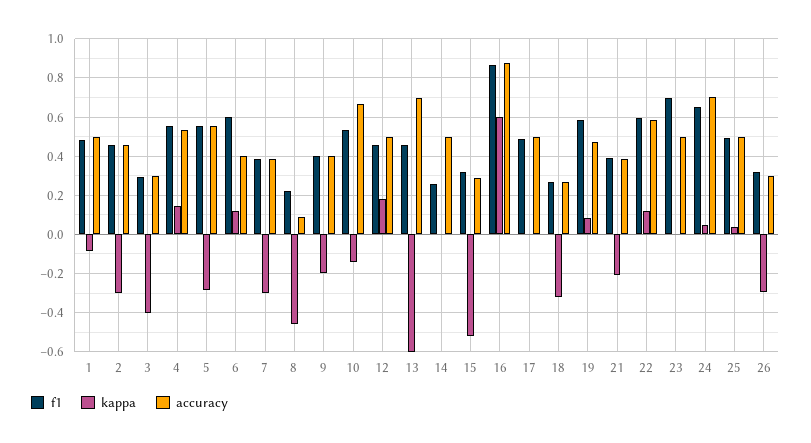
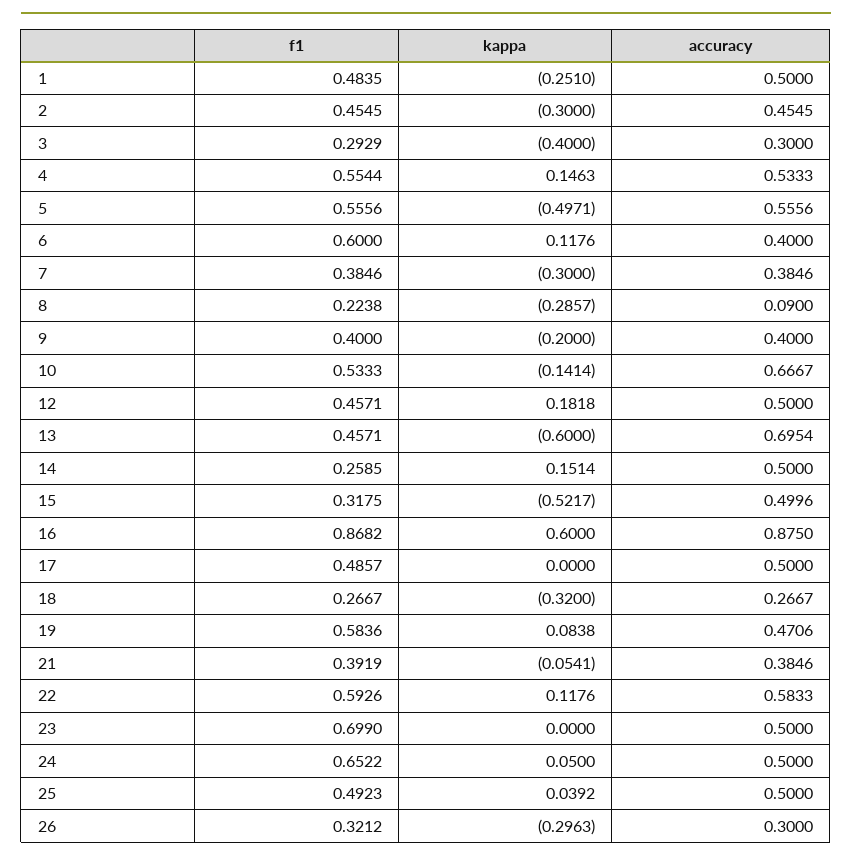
  {
    "f1": {
      "1": 0.4835,
      "2": 0.4545,
      "3": 0.2929,
      "4": 0.5544,
      "5": 0.5556,
      "6": 0.6,
      "7": 0.3846,
      "8": 0.2238,
      "9": 0.4,
      "10": 0.5333,
      "12": 0.4571,
      "13": 0.4571,
      "14": 0.2585,
      "15": 0.3175,
      "16": 0.8682,
      "17": 0.4857,
      "18": 0.2667,
      "19": 0.5836,
      "21": 0.3919,
      "22": 0.5926,
      "23": 0.699,
      "24": 0.6522,
      "25": 0.4923,
      "26": 0.3212
    },
    "kappa": {
-     "1": -0.1,
+     "1": -0.251,
      "2": -0.3,
      "3": -0.4,
      "4": 0.1463,
-     "5": -0.3,
+     "5": -0.4971,
      "6": 0.1176,
      "7": -0.3,
-     "8": -0.45,
+     "8": -0.2857,
      "9": -0.2,
      "10": -0.1414,
      "12": 0.1818,
      "13": -0.6,
-     "14": 0,
+     "14": 0.1514,
      "15": -0.5217,
      "16": 0.6,
      "17": 0,
      "18": -0.32,
      "19": 0.0838,
-     "21": -0.2,
+     "21": -0.0541,
      "22": 0.1176,
      "23": 0,
      "24": 0.05,
      "25": 0.0392,
      "26": -0.2963
    },
    "accuracy": {
      "1": 0.5,
      "2": 0.4545,
      "3": 0.3,
      "4": 0.5333,
      "5": 0.5556,
      "6": 0.4,
      "7": 0.3846,
      "8": 0.09,
      "9": 0.4,
      "10": 0.6667,
      "12": 0.5,
      "13": 0.6954,
      "14": 0.5,
-     "15": 0.3,
+     "15": 0.4996,
      "16": 0.875,
      "17": 0.5,
      "18": 0.2667,
      "19": 0.4706,
      "21": 0.3846,
      "22": 0.5833,
      "23": 0.5,
-     "24": 0.7,
+     "24": 0.5,
      "25": 0.5,
      "26": 0.3
    }
  }

